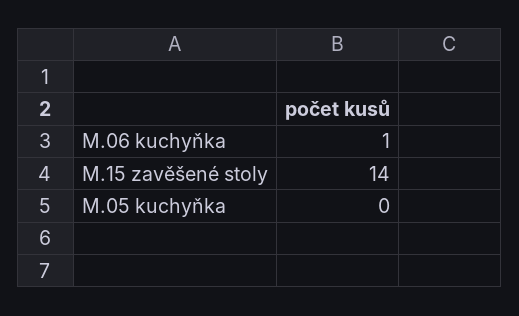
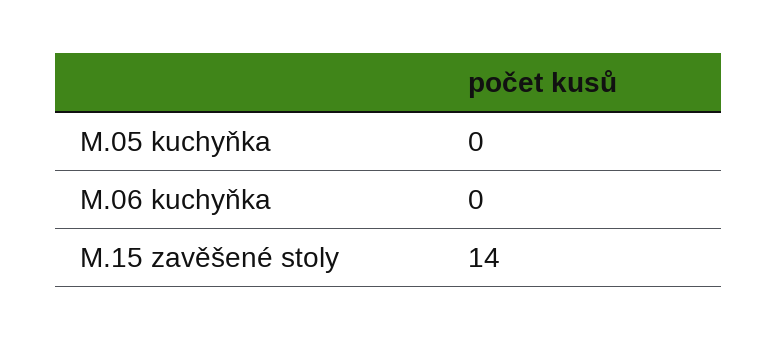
  {
-   "M.06 kuchyňka": 1,
+   "M.06 kuchyňka": 0,
    "M.15 zavěšené stoly": 14,
    "M.05 kuchyňka": 0
  }

